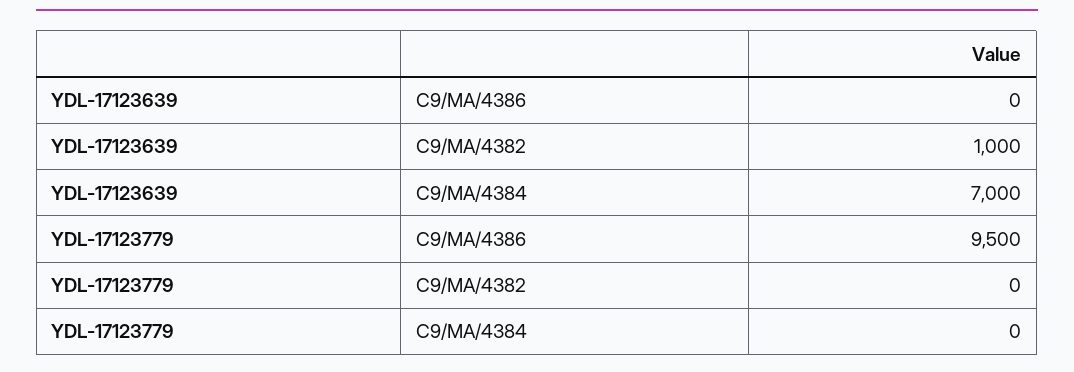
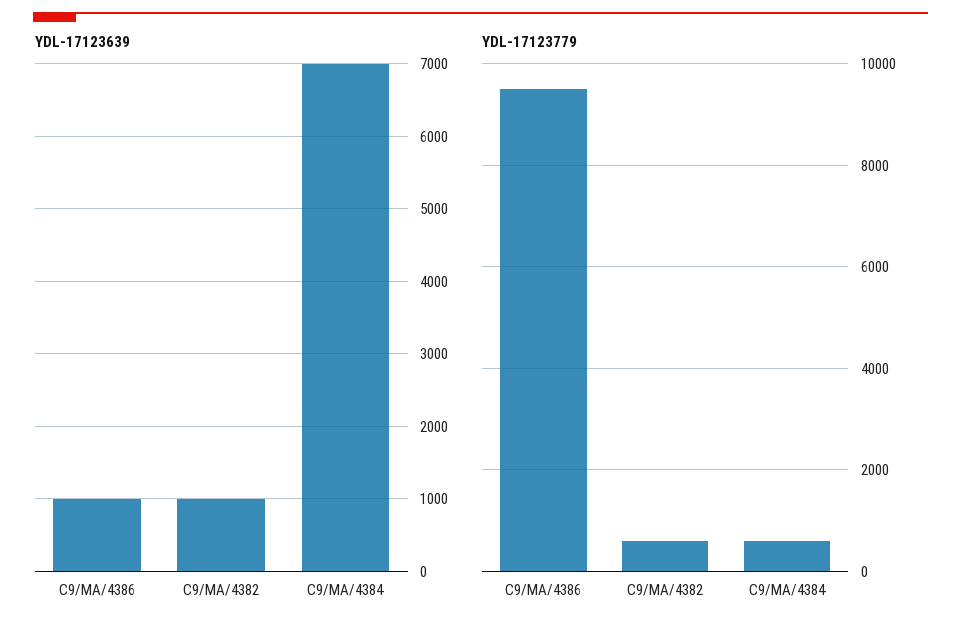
  {
    "YDL-17123639": {
-     "C9/MA/4386": 0,
+     "C9/MA/4386": 1000,
      "C9/MA/4382": 1000,
      "C9/MA/4384": 7000
    },
    "YDL-17123779": {
      "C9/MA/4386": 9500,
-     "C9/MA/4382": 0,
+     "C9/MA/4382": 600,
-     "C9/MA/4384": 0
+     "C9/MA/4384": 600
    }
  }

